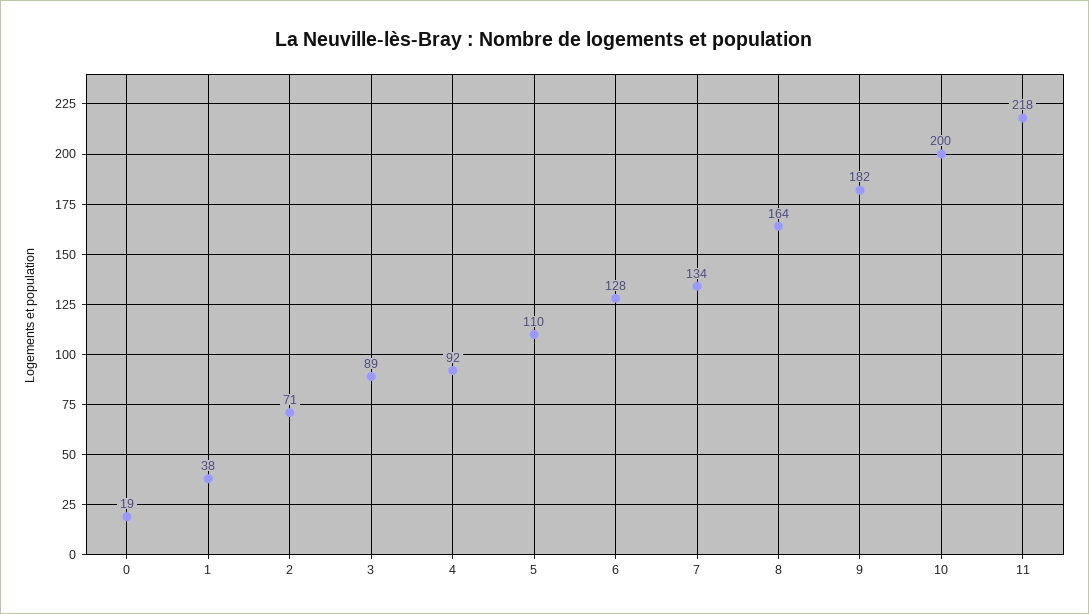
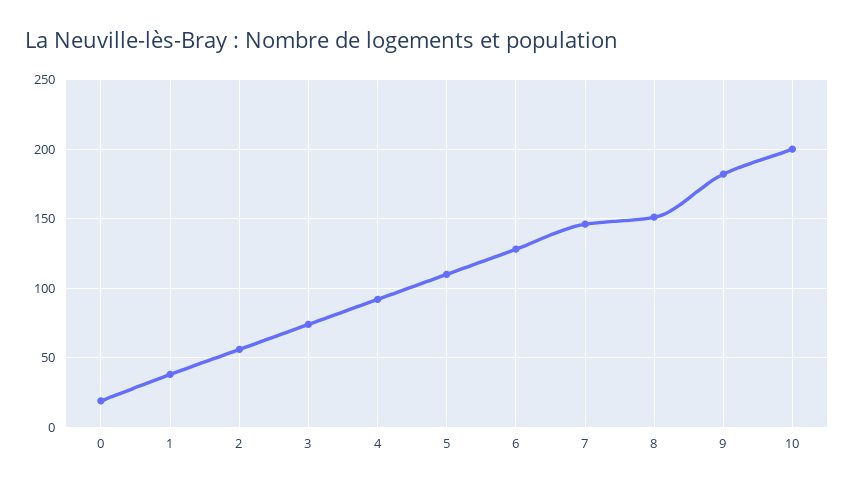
  {
    "0": 19,
    "1": 38,
-   "2": 71,
+   "2": 55,
-   "3": 89,
+   "3": 75,
    "4": 92,
    "5": 110,
    "6": 128,
-   "7": 134,
+   "7": 145,
-   "8": 164,
+   "8": 150,
    "9": 182,
-   "10": 200,
+   "10": 200
-   "11": 218
  }

